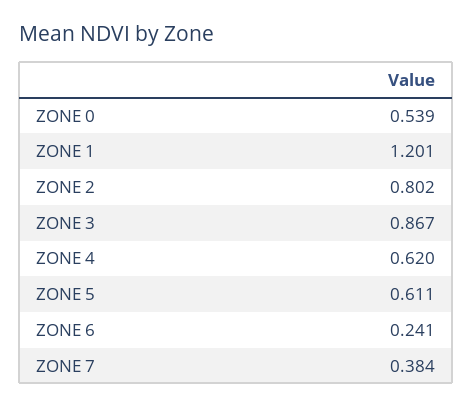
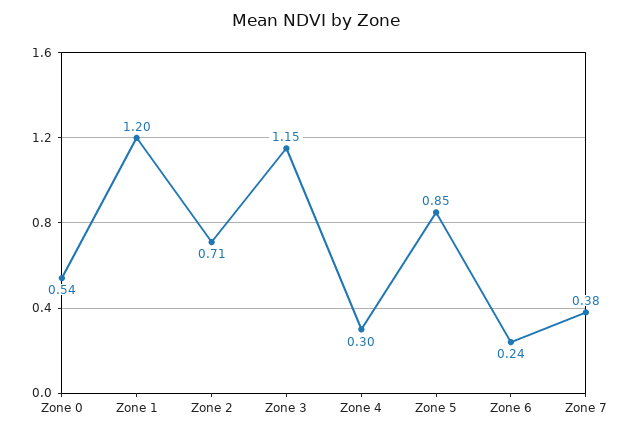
  {
    "ZONE 0": 0.539,
    "ZONE 1": 1.201,
-   "ZONE 2": 0.802,
+   "ZONE 2": 0.71,
-   "ZONE 3": 0.867,
+   "ZONE 3": 1.15,
-   "ZONE 4": 0.62,
+   "ZONE 4": 0.3,
-   "ZONE 5": 0.611,
+   "ZONE 5": 0.85,
    "ZONE 6": 0.241,
    "ZONE 7": 0.384
  }

